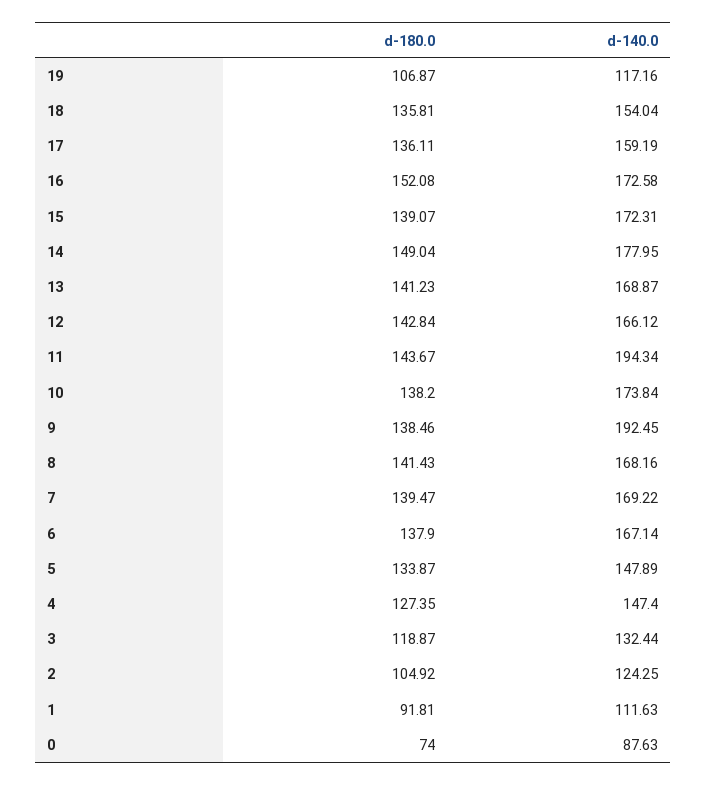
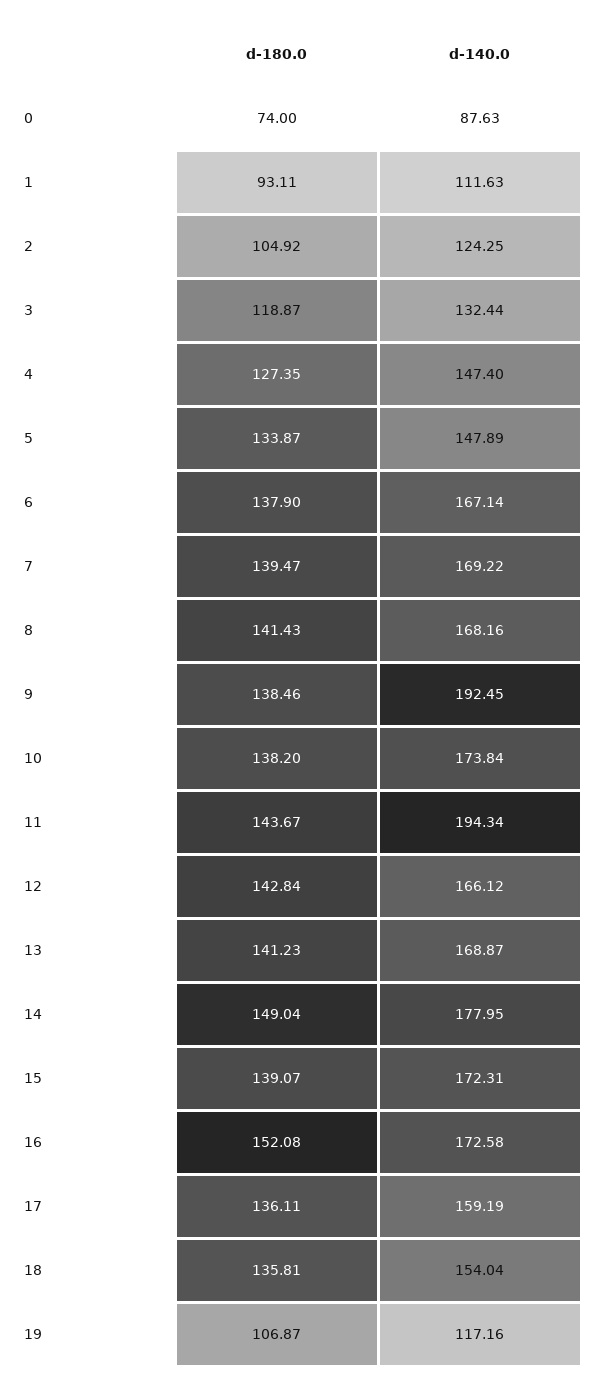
  {
    "d-180.0": {
      "19": 106.87,
      "18": 135.81,
      "17": 136.11,
      "16": 152.08,
      "15": 139.07,
      "14": 149.04,
      "13": 141.23,
      "12": 142.84,
      "11": 143.67,
      "10": 138.2,
      "9": 138.46,
      "8": 141.43,
      "7": 139.47,
      "6": 137.9,
      "5": 133.87,
      "4": 127.35,
      "3": 118.87,
      "2": 104.92,
-     "1": 91.81,
+     "1": 93.11,
      "0": 74
    },
    "d-140.0": {
      "19": 117.16,
      "18": 154.04,
      "17": 159.19,
      "16": 172.58,
      "15": 172.31,
      "14": 177.95,
      "13": 168.87,
      "12": 166.12,
      "11": 194.34,
      "10": 173.84,
      "9": 192.45,
      "8": 168.16,
      "7": 169.22,
      "6": 167.14,
      "5": 147.89,
      "4": 147.4,
      "3": 132.44,
      "2": 124.25,
      "1": 111.63,
      "0": 87.63
    }
  }

